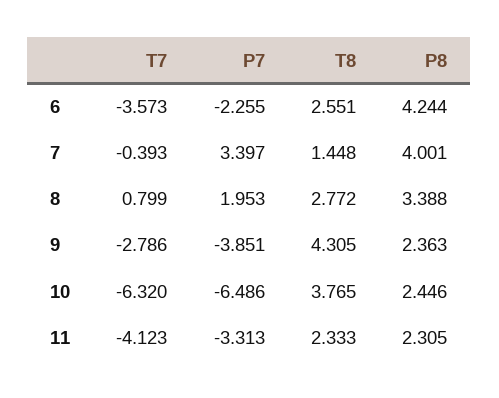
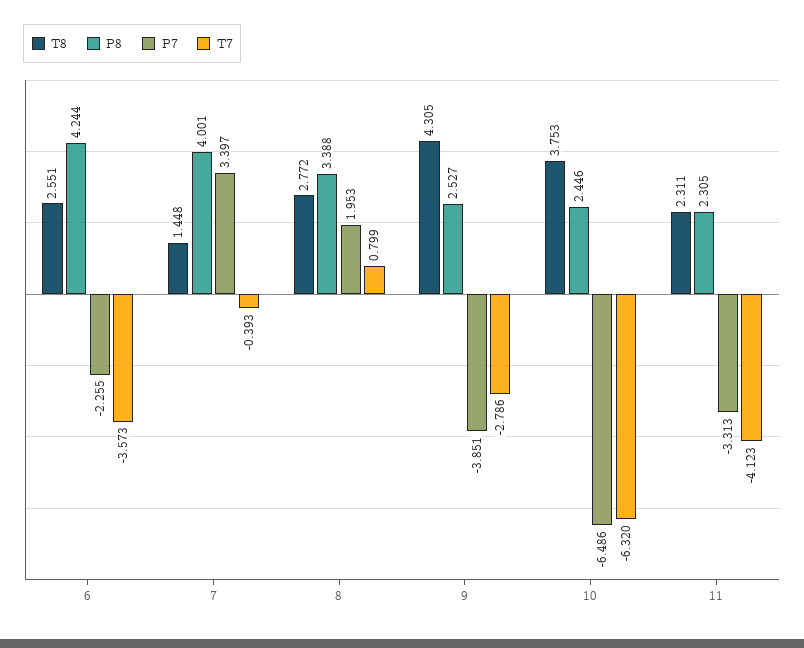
  {
    "T7": {
      "6": -3.573,
      "7": -0.393,
      "8": 0.799,
      "9": -2.786,
      "10": -6.32,
      "11": -4.123
    },
    "P7": {
      "6": -2.255,
      "7": 3.397,
      "8": 1.953,
      "9": -3.851,
      "10": -6.486,
      "11": -3.313
    },
    "T8": {
      "6": 2.551,
      "7": 1.448,
      "8": 2.772,
      "9": 4.305,
-     "10": 3.765,
+     "10": 3.753,
-     "11": 2.333
+     "11": 2.311
    },
    "P8": {
      "6": 4.244,
      "7": 4.001,
      "8": 3.388,
-     "9": 2.363,
+     "9": 2.527,
      "10": 2.446,
      "11": 2.305
    }
  }

